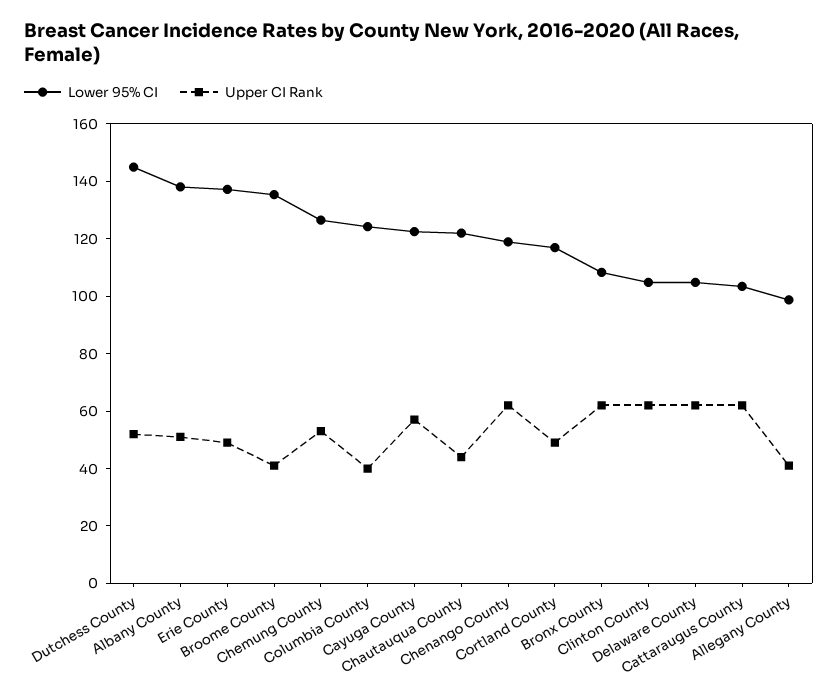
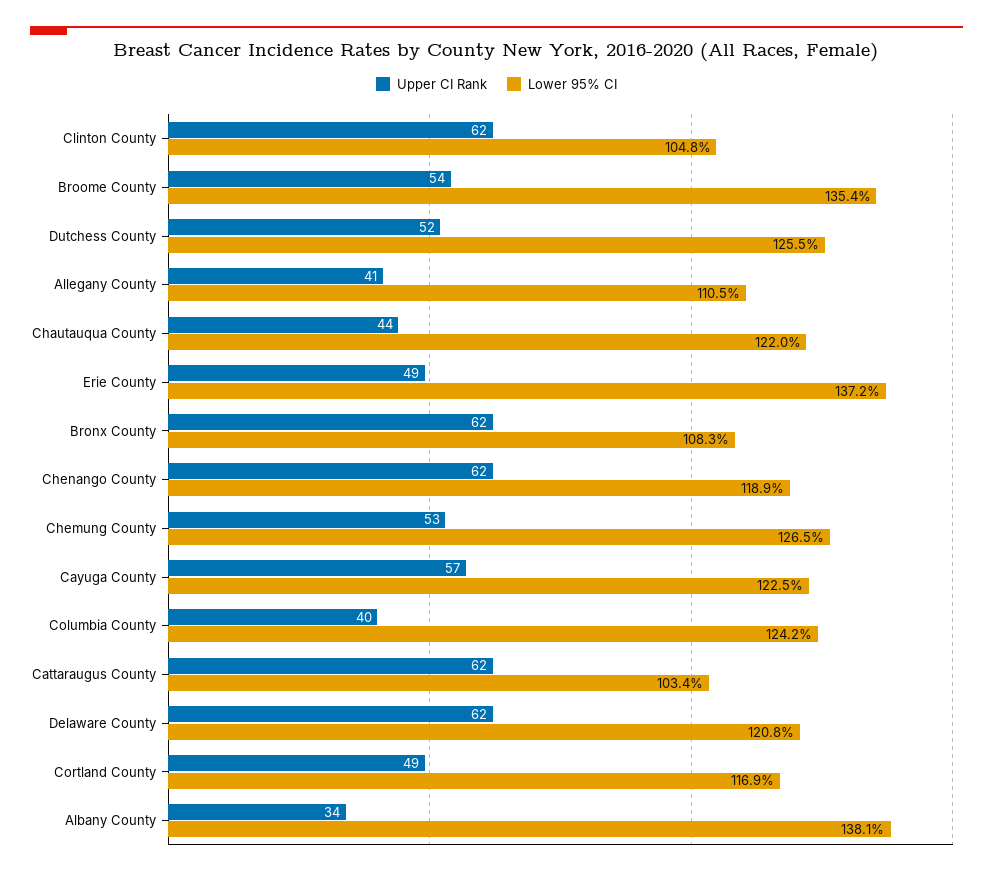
  {
    "Lower 95% CI": {
-     "Dutchess County": 145,
+     "Dutchess County": 125.5,
      "Albany County": 138.1,
      "Erie County": 137.2,
      "Broome County": 135.4,
      "Chemung County": 126.5,
      "Columbia County": 124.2,
      "Cayuga County": 122.5,
      "Chautauqua County": 122,
      "Chenango County": 118.9,
      "Cortland County": 116.9,
      "Bronx County": 108.3,
      "Clinton County": 104.8,
-     "Delaware County": 105,
+     "Delaware County": 120.8,
      "Cattaraugus County": 103.4,
-     "Allegany County": 100
+     "Allegany County": 110.5
    },
    "Upper CI Rank": {
      "Dutchess County": 52,
-     "Albany County": 50,
+     "Albany County": 34,
      "Erie County": 49,
-     "Broome County": 40,
+     "Broome County": 54,
      "Chemung County": 53,
      "Columbia County": 40,
      "Cayuga County": 57,
      "Chautauqua County": 44,
      "Chenango County": 62,
      "Cortland County": 49,
      "Bronx County": 62,
      "Clinton County": 62,
      "Delaware County": 62,
      "Cattaraugus County": 62,
      "Allegany County": 41
    }
  }

